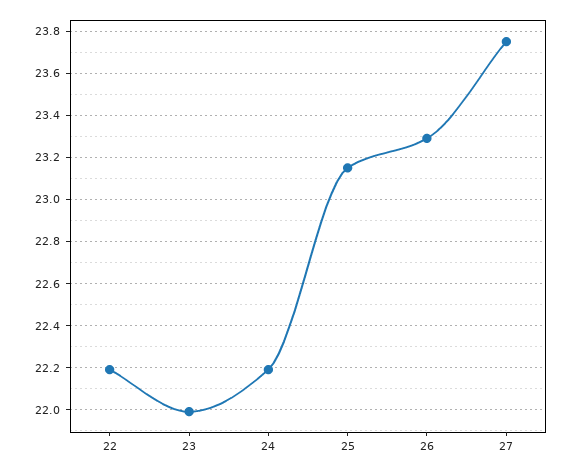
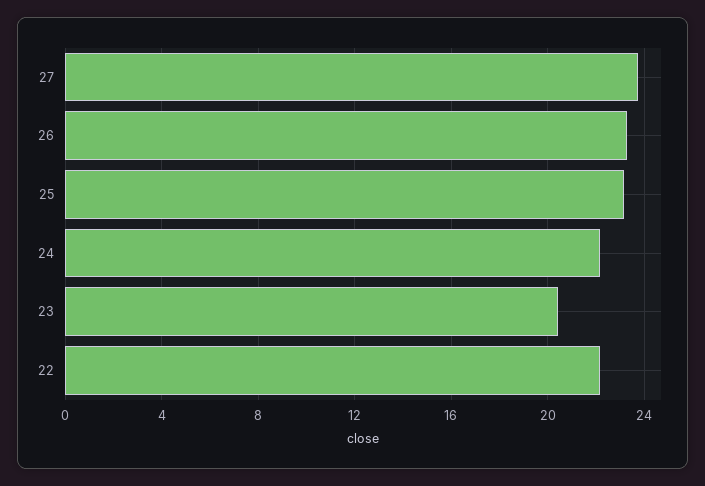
  {
    "22": 22.2,
-   "23": 22,
+   "23": 20.5,
    "24": 22.2,
    "25": 23.15,
    "26": 23.3,
    "27": 23.75
  }

